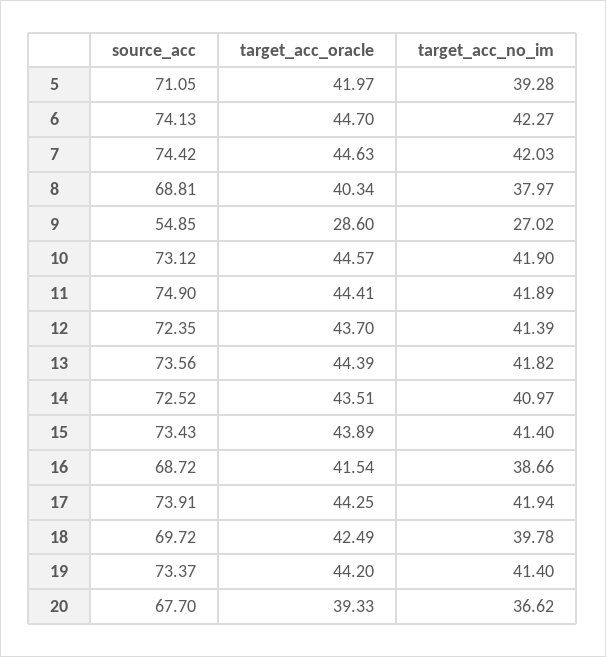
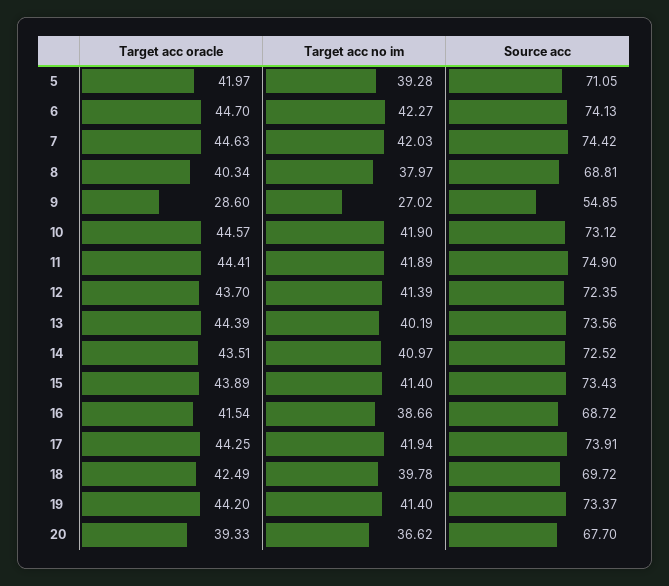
  {
    "source_acc": {
      "5": 71.05,
      "6": 74.13,
      "7": 74.42,
      "8": 68.81,
      "9": 54.85,
      "10": 73.12,
      "11": 74.9,
      "12": 72.35,
      "13": 73.56,
      "14": 72.52,
      "15": 73.43,
      "16": 68.72,
      "17": 73.91,
      "18": 69.72,
      "19": 73.37,
      "20": 67.7
    },
    "target_acc_oracle": {
      "5": 41.97,
      "6": 44.7,
      "7": 44.63,
      "8": 40.34,
      "9": 28.6,
      "10": 44.57,
      "11": 44.41,
      "12": 43.7,
      "13": 44.39,
      "14": 43.51,
      "15": 43.89,
      "16": 41.54,
      "17": 44.25,
      "18": 42.49,
      "19": 44.2,
      "20": 39.33
    },
    "target_acc_no_im": {
      "5": 39.28,
      "6": 42.27,
      "7": 42.03,
      "8": 37.97,
      "9": 27.02,
      "10": 41.9,
      "11": 41.89,
      "12": 41.39,
-     "13": 41.82,
+     "13": 40.19,
      "14": 40.97,
      "15": 41.4,
      "16": 38.66,
      "17": 41.94,
      "18": 39.78,
      "19": 41.4,
      "20": 36.62
    }
  }

